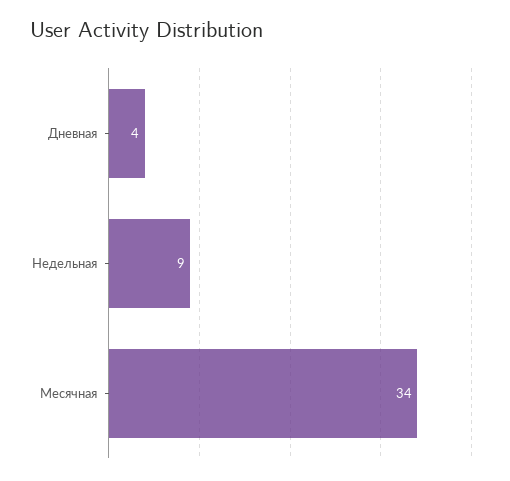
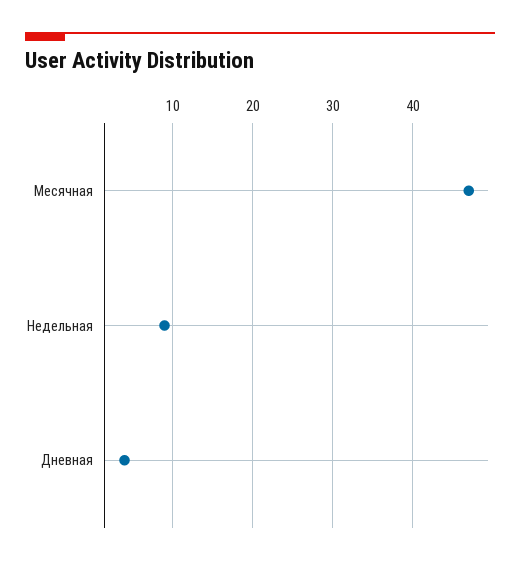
  {
    "Дневная": 4,
    "Недельная": 9,
-   "Месячная": 34
+   "Месячная": 47
  }

